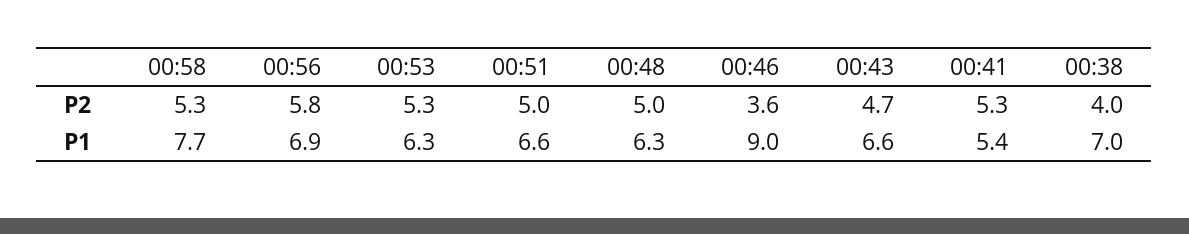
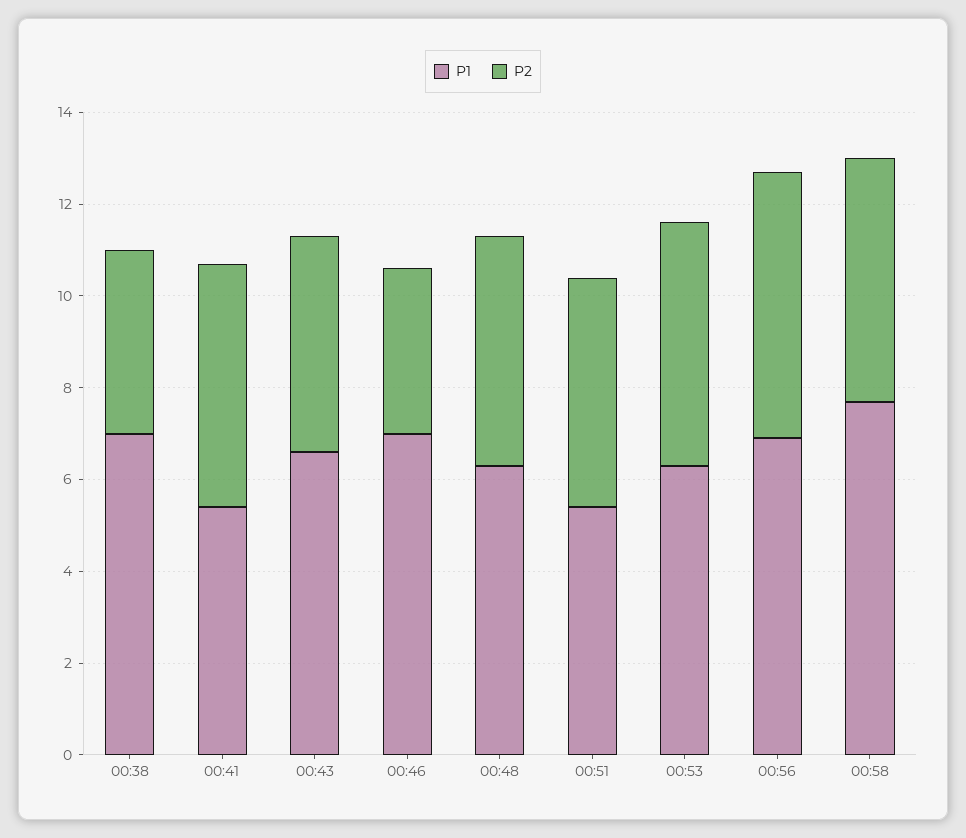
  {
    "P2": {
      "00:58": 5.3,
      "00:56": 5.8,
      "00:53": 5.3,
      "00:51": 5,
      "00:48": 5,
      "00:46": 3.6,
      "00:43": 4.7,
      "00:41": 5.3,
      "00:38": 4
    },
    "P1": {
      "00:58": 7.7,
      "00:56": 6.9,
      "00:53": 6.3,
-     "00:51": 6.6,
+     "00:51": 5.5,
      "00:48": 6.3,
-     "00:46": 9,
+     "00:46": 7,
      "00:43": 6.6,
      "00:41": 5.4,
      "00:38": 7
    }
  }

